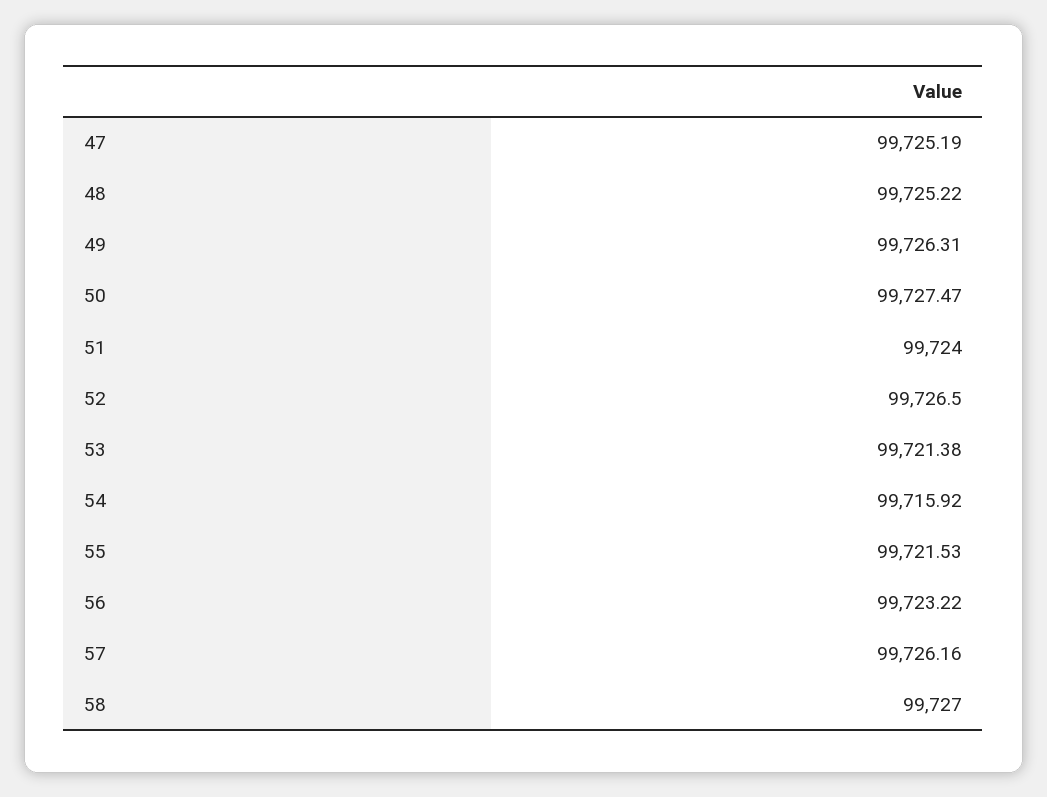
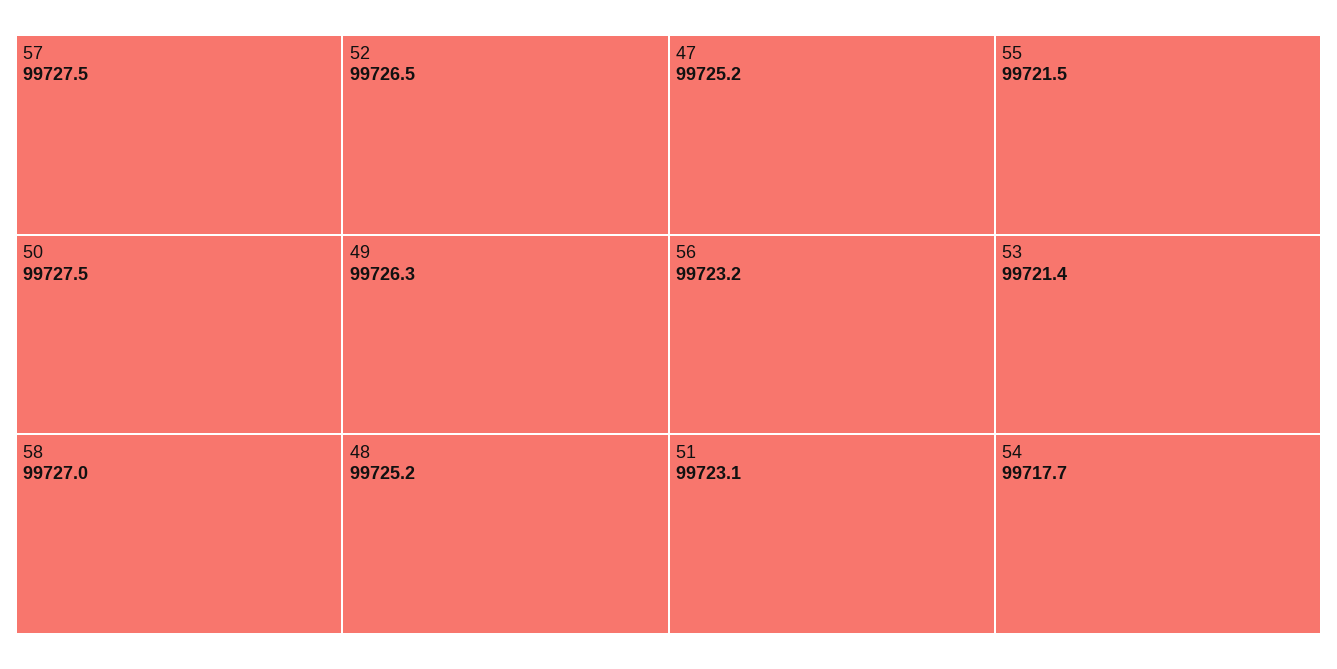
  {
    "47": 99725.19,
    "48": 99725.22,
    "49": 99726.31,
    "50": 99727.47,
-   "51": 99724,
+   "51": 99723.1,
    "52": 99726.5,
    "53": 99721.38,
-   "54": 99715.92,
+   "54": 99717.7,
    "55": 99721.53,
    "56": 99723.22,
-   "57": 99726.16,
+   "57": 99727.5,
    "58": 99727
  }

